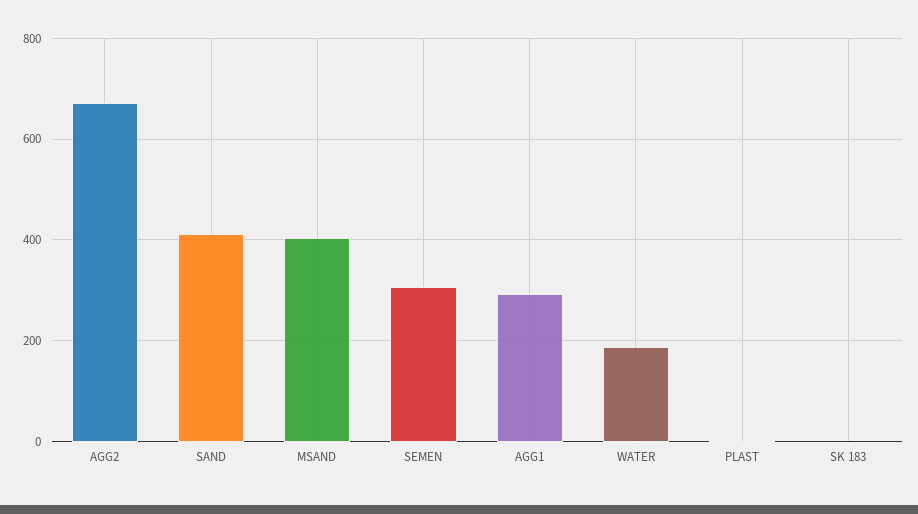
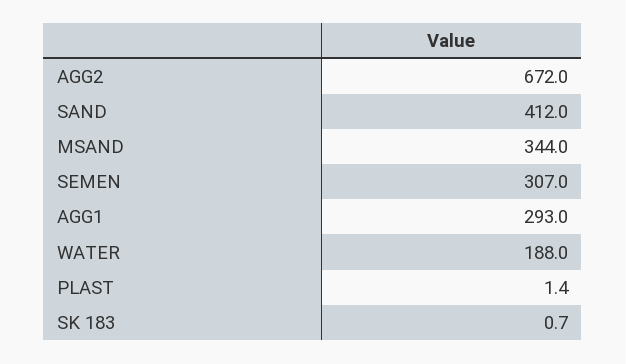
  {
    "AGG2": 672,
    "SAND": 412,
-   "MSAND": 400,
+   "MSAND": 344,
    "SEMEN": 307,
    "AGG1": 293,
    "WATER": 188,
    "PLAST": 1.4,
    "SK 183": 0.7
  }

